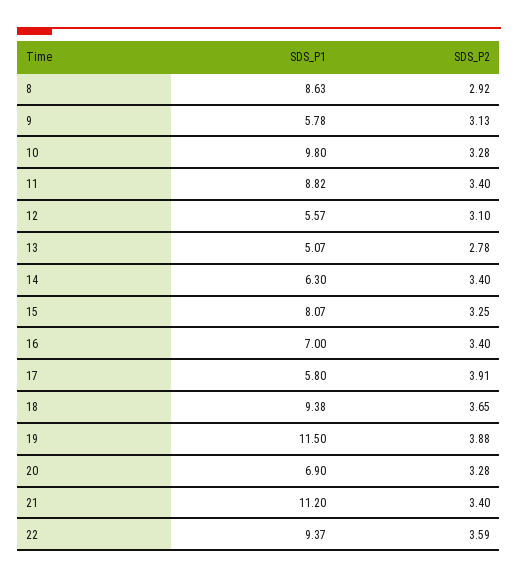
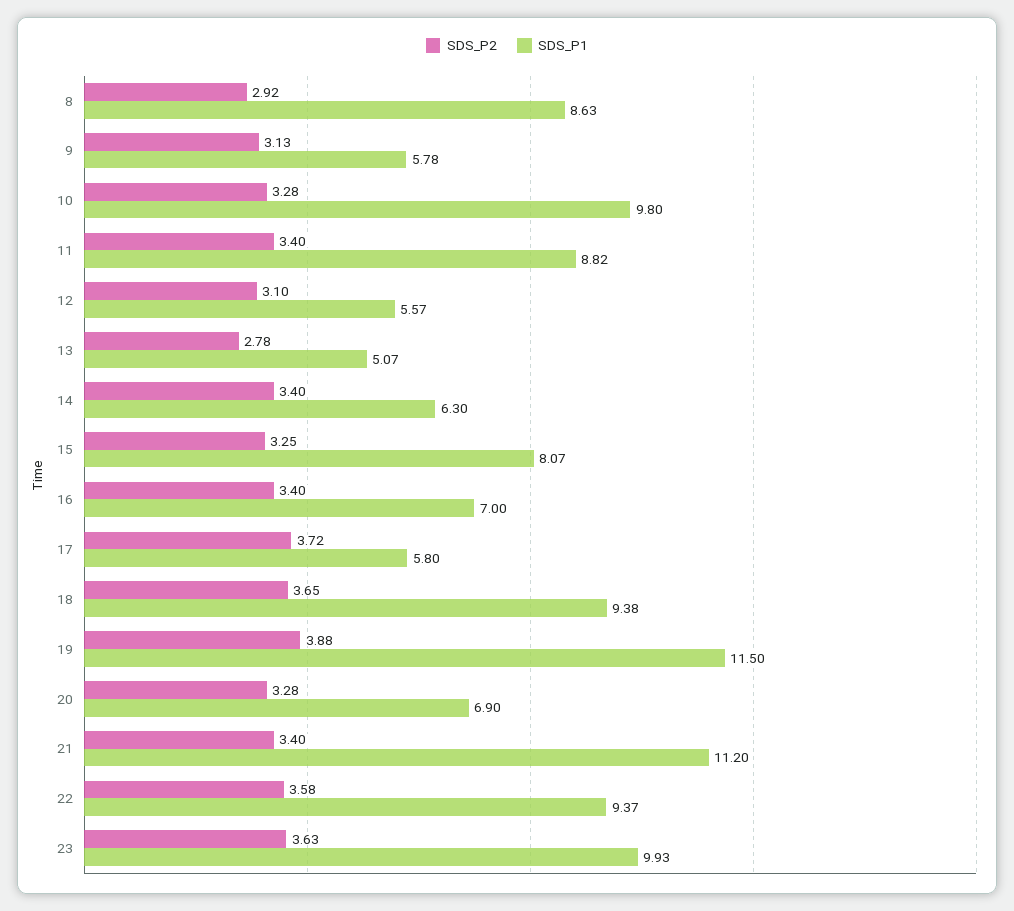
  {
    "SDS_P1": {
      "8": 8.63,
      "9": 5.78,
      "10": 9.8,
      "11": 8.82,
      "12": 5.57,
      "13": 5.07,
      "14": 6.3,
      "15": 8.07,
      "16": 7,
      "17": 5.8,
      "18": 9.38,
      "19": 11.5,
      "20": 6.9,
      "21": 11.2,
-     "22": 9.37
+     "22": 9.37,
+     "23": 9.93
    },
    "SDS_P2": {
      "8": 2.92,
      "9": 3.13,
      "10": 3.28,
      "11": 3.4,
      "12": 3.1,
      "13": 2.78,
      "14": 3.4,
      "15": 3.25,
      "16": 3.4,
-     "17": 3.91,
+     "17": 3.72,
      "18": 3.65,
      "19": 3.88,
      "20": 3.28,
      "21": 3.4,
-     "22": 3.59
+     "22": 3.58,
+     "23": 3.63
    }
  }

